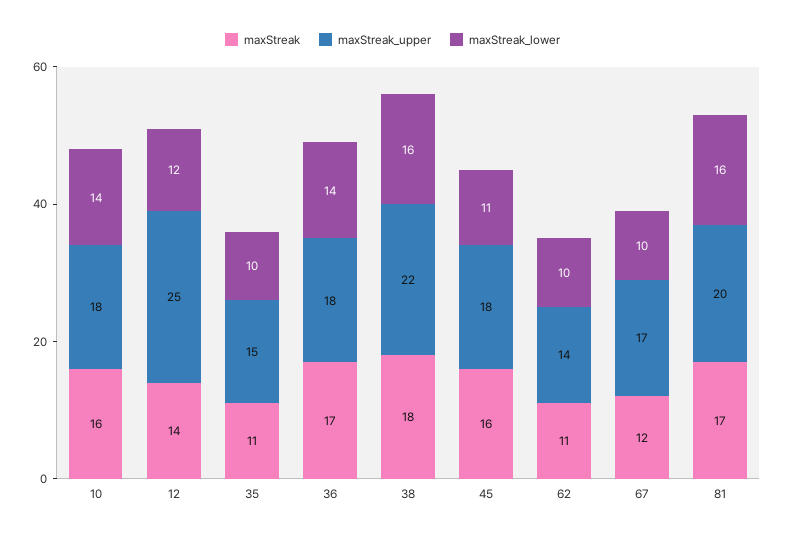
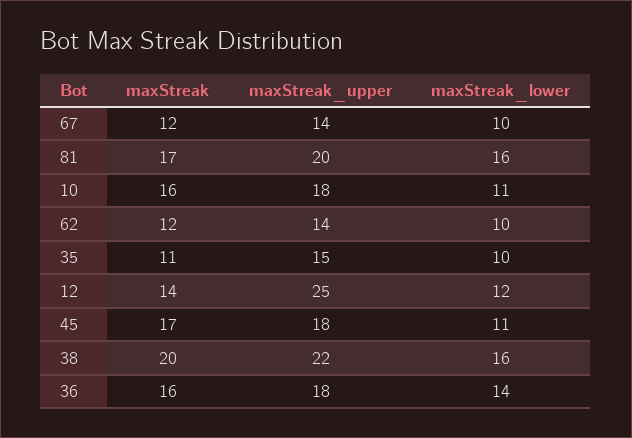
  {
    "maxStreak": {
      "10": 16,
      "12": 14,
      "35": 11,
-     "36": 17,
+     "36": 16,
-     "38": 18,
+     "38": 20,
-     "45": 16,
+     "45": 17,
-     "62": 11,
+     "62": 12,
      "67": 12,
      "81": 17
    },
    "maxStreak_upper": {
      "10": 18,
      "12": 25,
      "35": 15,
      "36": 18,
      "38": 22,
      "45": 18,
      "62": 14,
-     "67": 17,
+     "67": 14,
      "81": 20
    },
    "maxStreak_lower": {
-     "10": 14,
+     "10": 11,
      "12": 12,
      "35": 10,
      "36": 14,
      "38": 16,
      "45": 11,
      "62": 10,
      "67": 10,
      "81": 16
    }
  }

